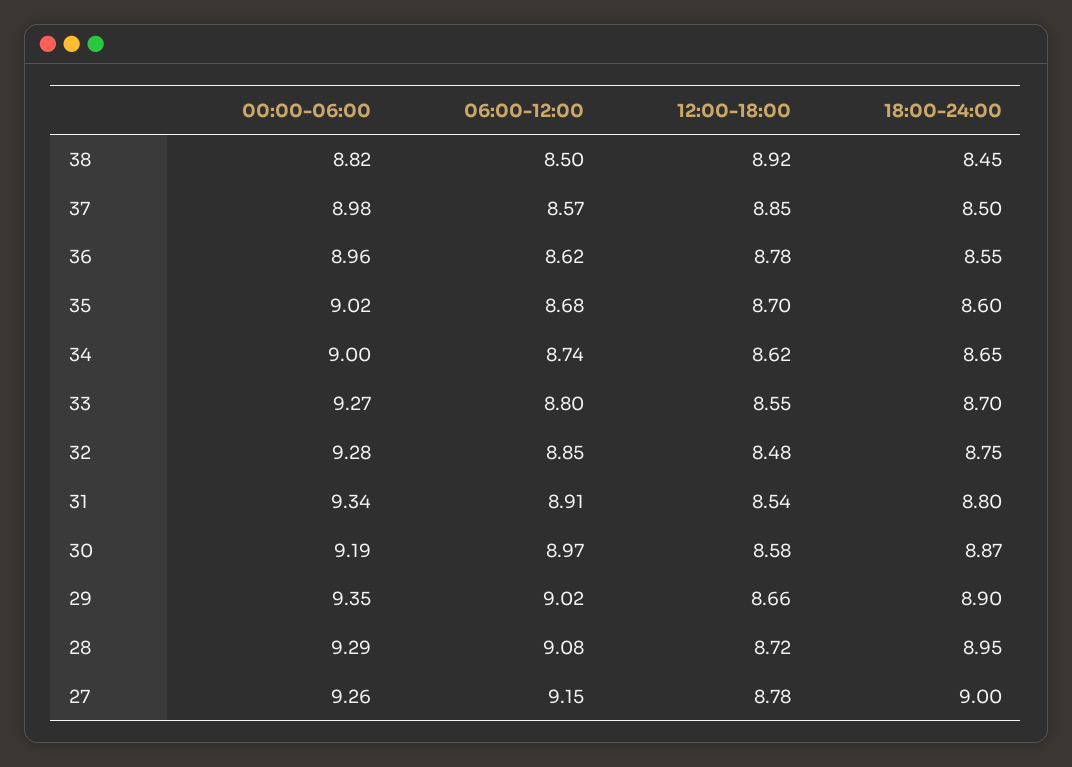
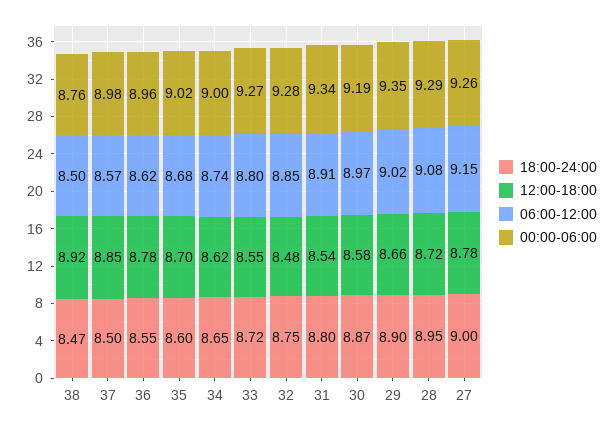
  {
    "00:00-06:00": {
-     "38": 8.82,
+     "38": 8.76,
      "37": 8.98,
      "36": 8.96,
      "35": 9.02,
      "34": 9,
      "33": 9.27,
      "32": 9.28,
      "31": 9.34,
      "30": 9.19,
      "29": 9.35,
      "28": 9.29,
      "27": 9.26
    },
    "06:00-12:00": {
      "38": 8.5,
      "37": 8.57,
      "36": 8.62,
      "35": 8.68,
      "34": 8.74,
      "33": 8.8,
      "32": 8.85,
      "31": 8.91,
      "30": 8.97,
      "29": 9.02,
      "28": 9.08,
      "27": 9.15
    },
    "12:00-18:00": {
      "38": 8.92,
      "37": 8.85,
      "36": 8.78,
      "35": 8.7,
      "34": 8.62,
      "33": 8.55,
      "32": 8.48,
      "31": 8.54,
      "30": 8.58,
      "29": 8.66,
      "28": 8.72,
      "27": 8.78
    },
    "18:00-24:00": {
-     "38": 8.45,
+     "38": 8.47,
      "37": 8.5,
      "36": 8.55,
      "35": 8.6,
      "34": 8.65,
-     "33": 8.7,
+     "33": 8.72,
      "32": 8.75,
      "31": 8.8,
      "30": 8.87,
      "29": 8.9,
      "28": 8.95,
      "27": 9
    }
  }

